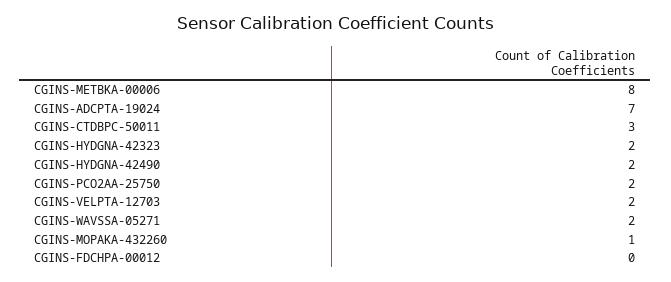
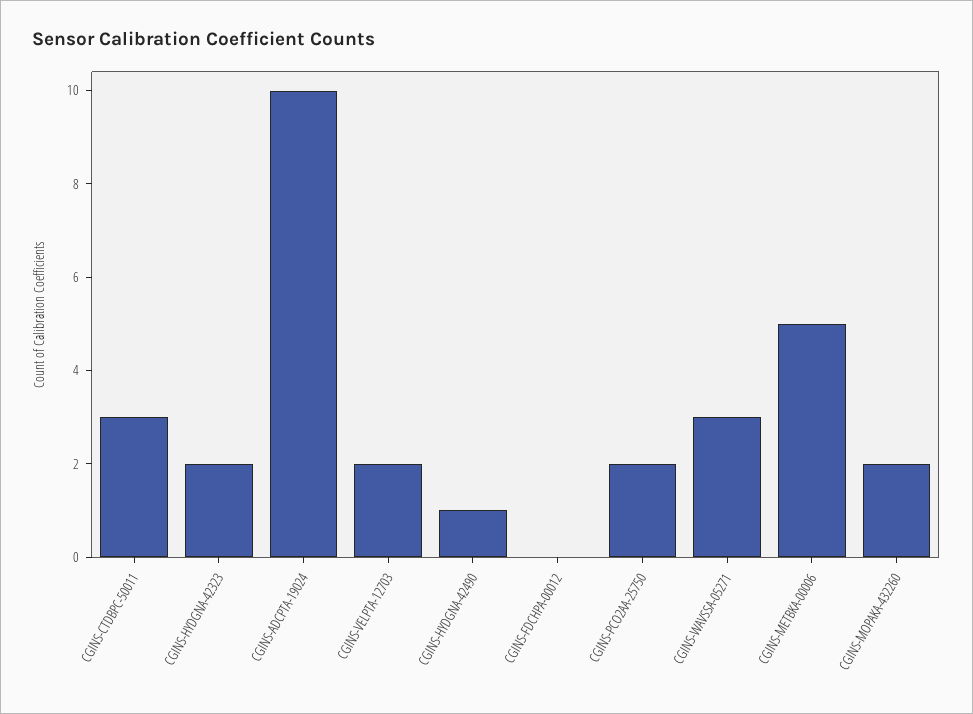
  {
-   "CGINS-METBKA-00006": 8,
+   "CGINS-METBKA-00006": 5,
-   "CGINS-ADCPTA-19024": 7,
+   "CGINS-ADCPTA-19024": 10,
    "CGINS-CTDBPC-50011": 3,
    "CGINS-HYDGNA-42323": 2,
-   "CGINS-HYDGNA-42490": 2,
+   "CGINS-HYDGNA-42490": 1,
    "CGINS-PCO2AA-25750": 2,
    "CGINS-VELPTA-12703": 2,
-   "CGINS-WAVSSA-05271": 2,
+   "CGINS-WAVSSA-05271": 3,
-   "CGINS-MOPAKA-432260": 1,
+   "CGINS-MOPAKA-432260": 2,
    "CGINS-FDCHPA-00012": 0
  }

